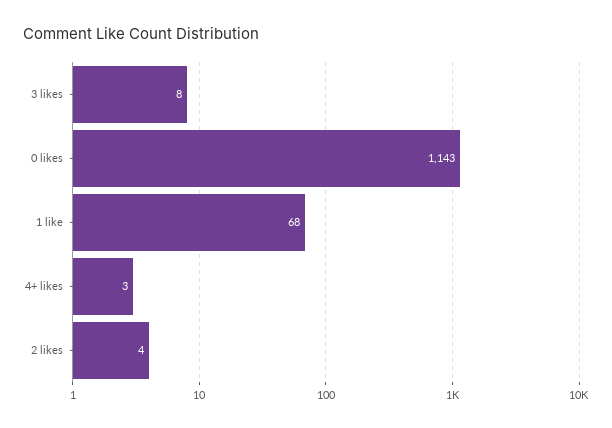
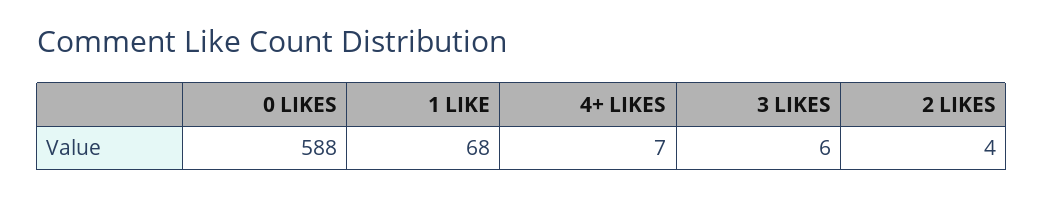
  {
-   "3 likes": 8,
+   "3 likes": 6,
-   "0 likes": 1143,
+   "0 likes": 588,
    "1 like": 68,
-   "4+ likes": 3,
+   "4+ likes": 7,
    "2 likes": 4
  }

